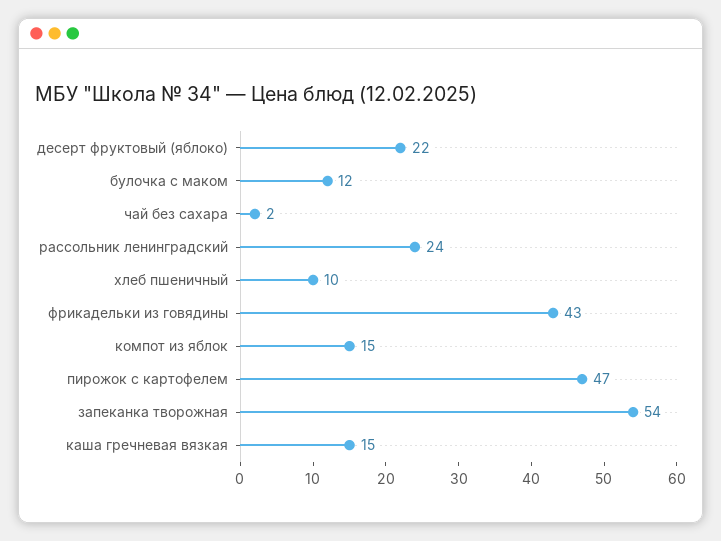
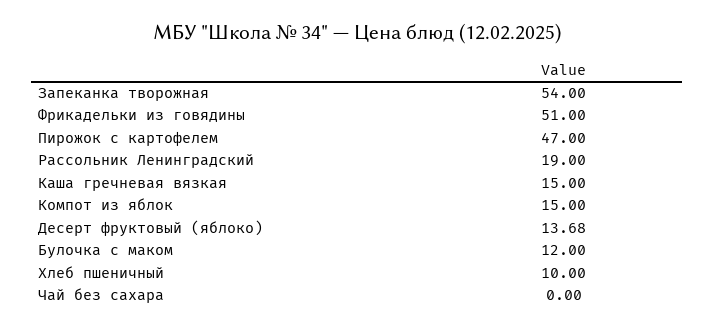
  {
-   "десерт фруктовый (яблоко)": 22,
+   "десерт фруктовый (яблоко)": 13.68,
    "булочка с маком": 12,
-   "чай без сахара": 2,
+   "чай без сахара": 0,
-   "рассольник ленинградский": 24,
+   "рассольник ленинградский": 19,
    "хлеб пшеничный": 10,
-   "фрикадельки из говядины": 43,
+   "фрикадельки из говядины": 51,
    "компот из яблок": 15,
    "пирожок с картофелем": 47,
    "запеканка творожная": 54,
    "каша гречневая вязкая": 15
  }

